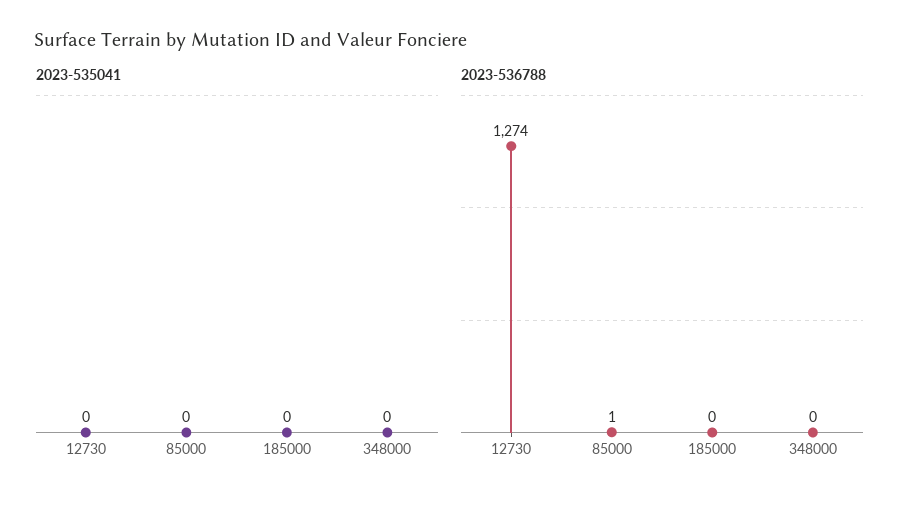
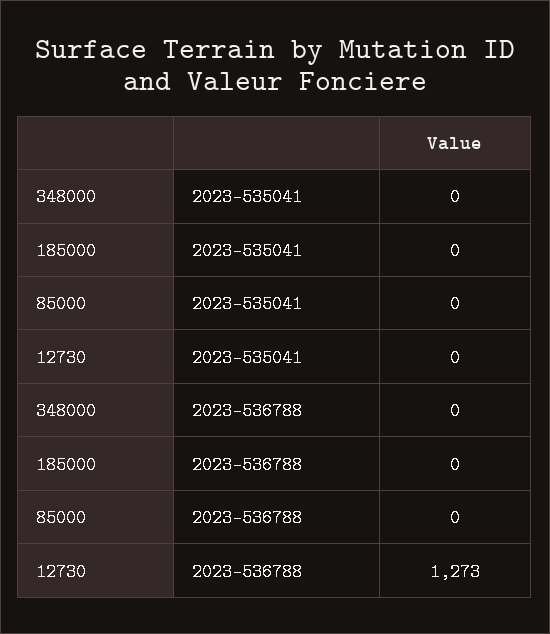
  {
    "2023-535041": {
      "12730": 0,
      "85000": 0,
      "185000": 0,
      "348000": 0
    },
    "2023-536788": {
-     "12730": 1274,
+     "12730": 1273,
-     "85000": 1,
+     "85000": 0,
      "185000": 0,
      "348000": 0
    }
  }

